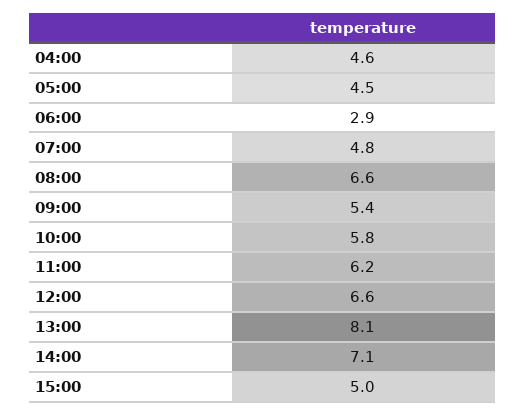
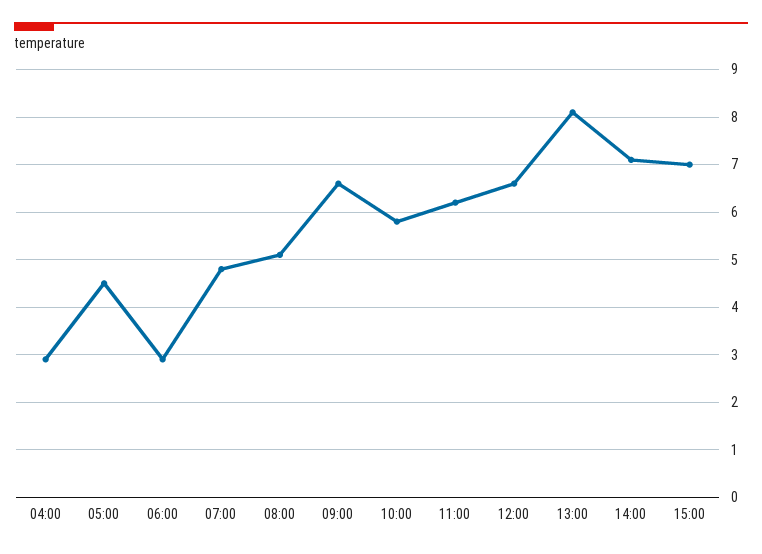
  {
-   "04:00": 4.6,
+   "04:00": 3,
    "05:00": 4.5,
    "06:00": 2.9,
    "07:00": 4.8,
-   "08:00": 6.6,
+   "08:00": 5,
-   "09:00": 5.4,
+   "09:00": 6.5,
    "10:00": 5.8,
    "11:00": 6.2,
    "12:00": 6.6,
    "13:00": 8.1,
    "14:00": 7.1,
-   "15:00": 5
+   "15:00": 7
  }

